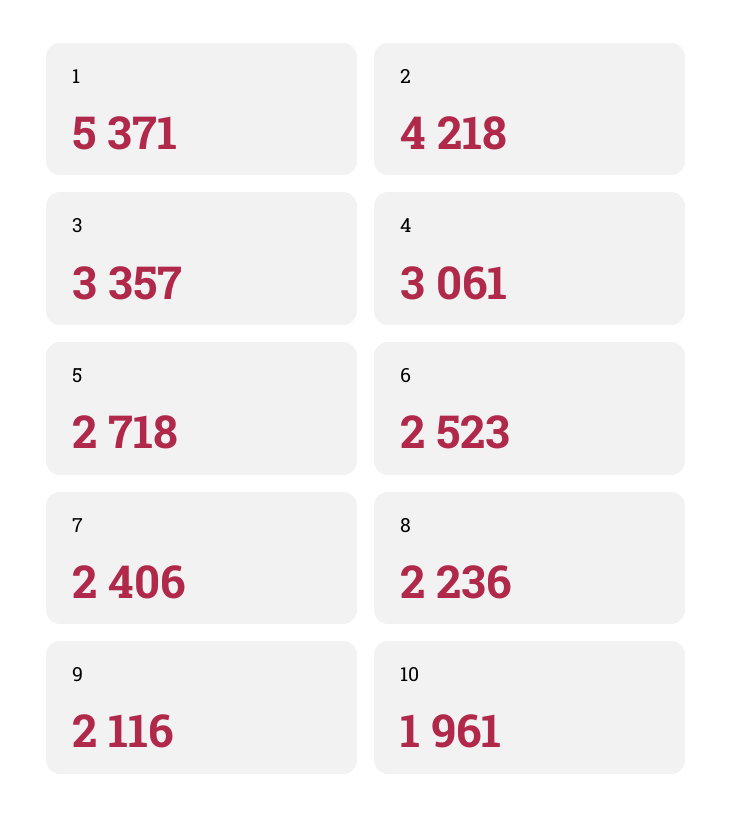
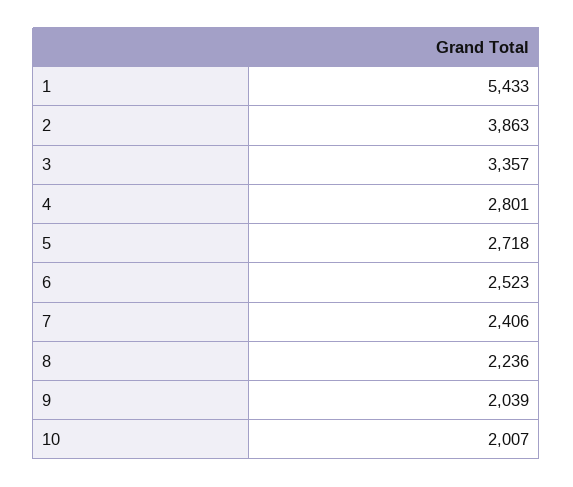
  {
-   "1": 5371,
+   "1": 5433,
-   "2": 4218,
+   "2": 3863,
    "3": 3357,
-   "4": 3061,
+   "4": 2801,
    "5": 2718,
    "6": 2523,
    "7": 2406,
    "8": 2236,
-   "9": 2116,
+   "9": 2039,
-   "10": 1961
+   "10": 2007
  }

